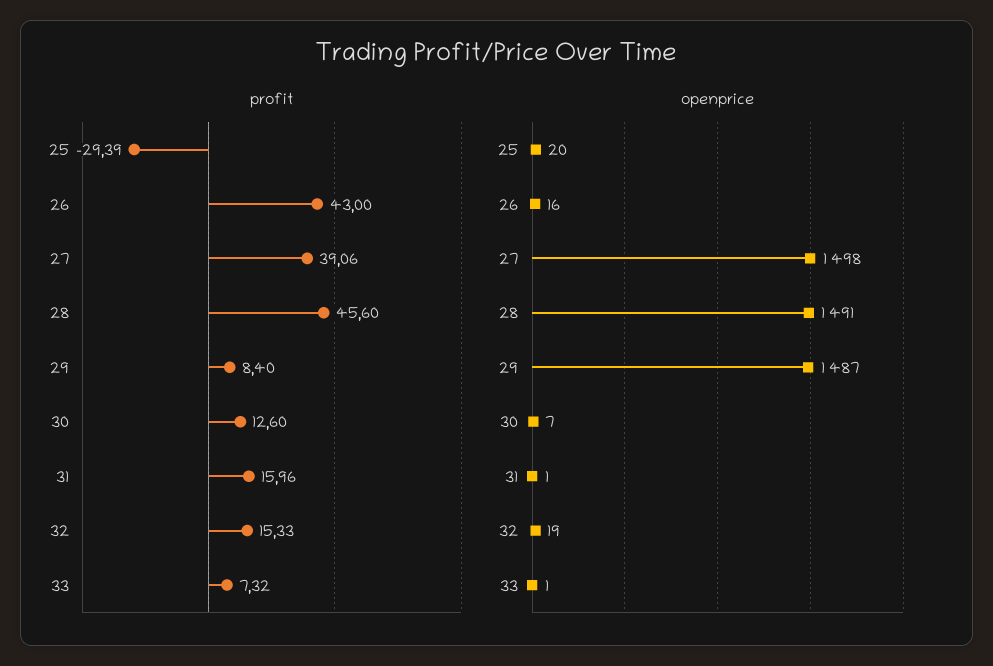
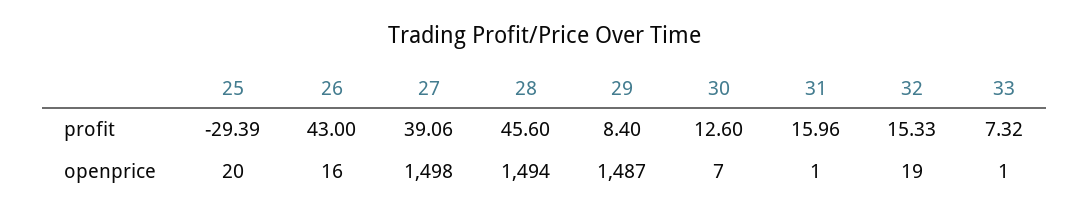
  {
    "profit": {
      "25": -29.39,
      "26": 43,
      "27": 39.06,
      "28": 45.6,
      "29": 8.4,
      "30": 12.6,
      "31": 15.96,
      "32": 15.33,
      "33": 7.32
    },
    "openprice": {
      "25": 20,
      "26": 16,
      "27": 1498,
-     "28": 1491,
+     "28": 1494,
      "29": 1487,
      "30": 7,
      "31": 1,
      "32": 19,
      "33": 1
    }
  }

